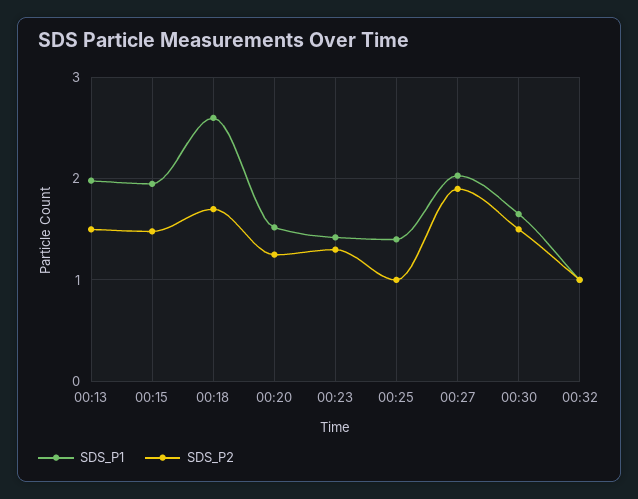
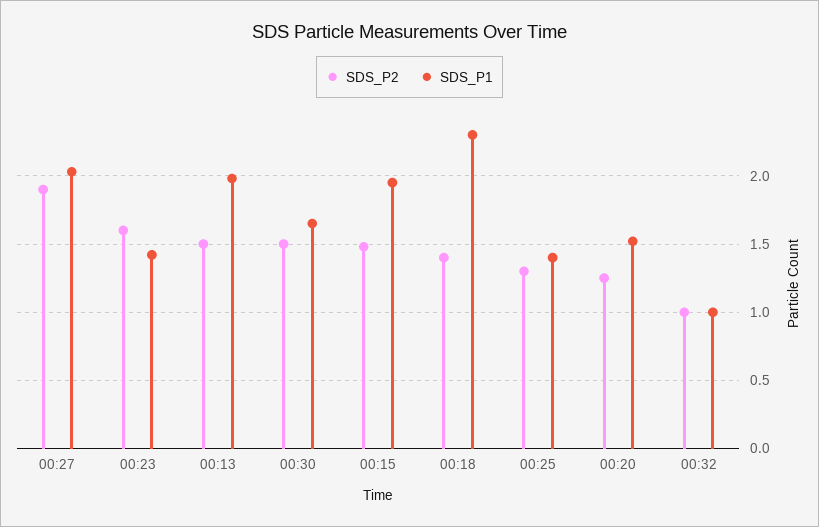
  {
    "SDS_P1": {
      "00:13": 2,
      "00:15": 1.95,
-     "00:18": 2.6,
+     "00:18": 2.3,
      "00:20": 1.5,
      "00:23": 1.4,
      "00:25": 1.4,
      "00:27": 2.05,
      "00:30": 1.65,
      "00:32": 1
    },
    "SDS_P2": {
      "00:13": 1.5,
      "00:15": 1.5,
-     "00:18": 1.7,
+     "00:18": 1.4,
      "00:20": 1.25,
-     "00:23": 1.3,
+     "00:23": 1.6,
-     "00:25": 1,
+     "00:25": 1.3,
      "00:27": 1.9,
      "00:30": 1.5,
      "00:32": 1
    }
  }

